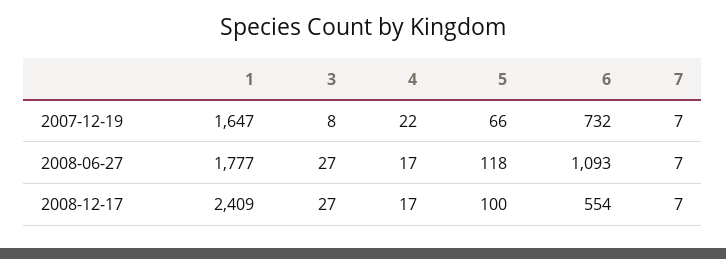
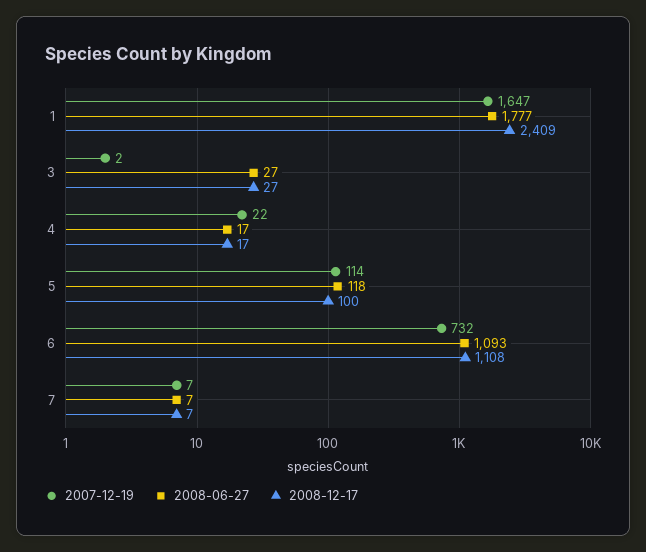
  {
    "2007-12-19": {
      "1": 1647,
-     "3": 8,
+     "3": 2,
      "4": 22,
-     "5": 66,
+     "5": 114,
      "6": 732,
      "7": 7
    },
    "2008-06-27": {
      "1": 1777,
      "3": 27,
      "4": 17,
      "5": 118,
      "6": 1093,
      "7": 7
    },
    "2008-12-17": {
      "1": 2409,
      "3": 27,
      "4": 17,
      "5": 100,
-     "6": 554,
+     "6": 1108,
      "7": 7
    }
  }

